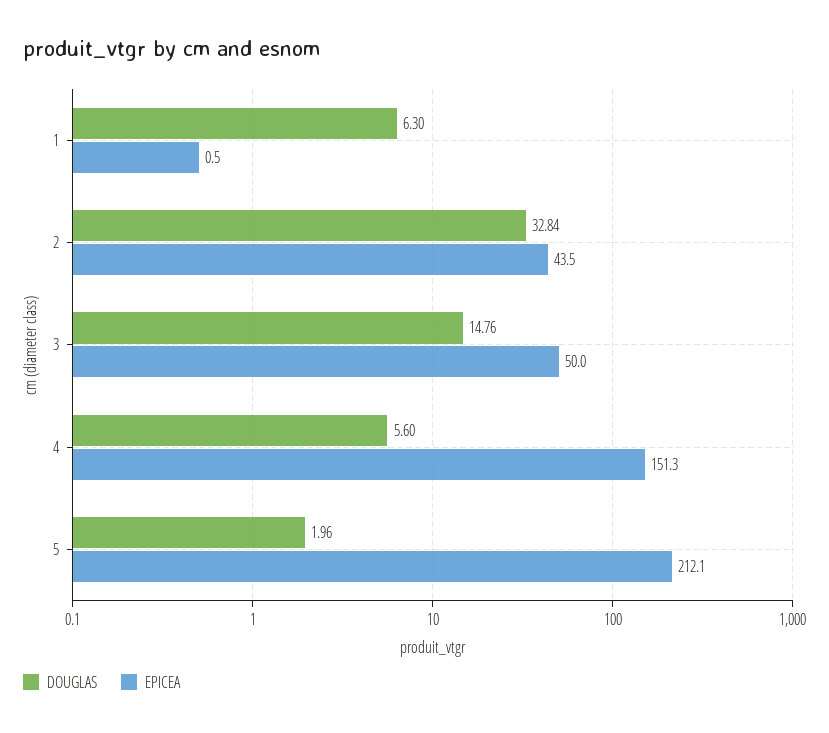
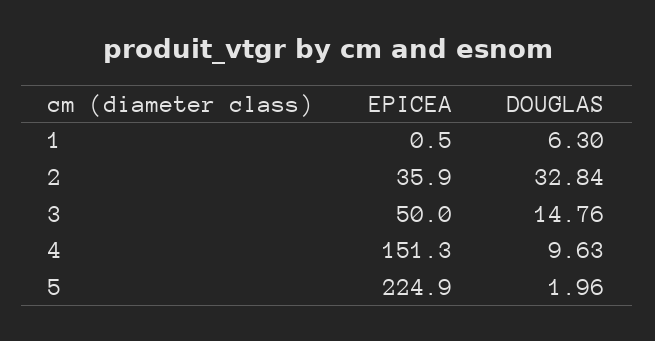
  {
    "DOUGLAS": {
      "1": 6.3,
      "2": 32.84,
      "3": 14.76,
-     "4": 5.6,
+     "4": 9.63,
      "5": 1.96
    },
    "EPICEA": {
      "1": 0.5,
-     "2": 43.5,
+     "2": 35.9,
      "3": 50,
      "4": 151.3,
-     "5": 212.1
+     "5": 224.9
    }
  }

